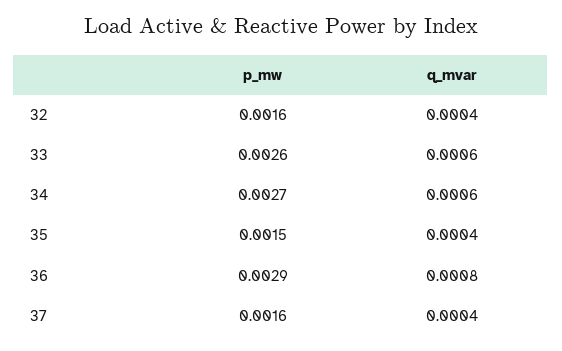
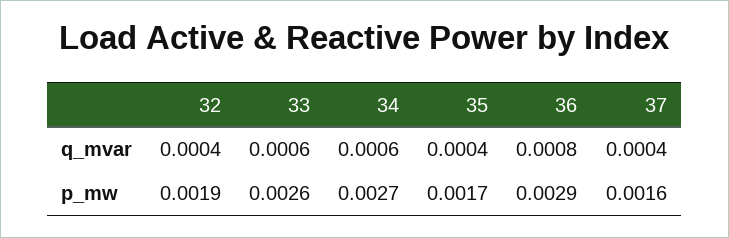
  {
    "p_mw": {
-     "32": 0.0016,
+     "32": 0.0019,
      "33": 0.0026,
      "34": 0.0027,
-     "35": 0.0015,
+     "35": 0.0017,
      "36": 0.0029,
      "37": 0.0016
    },
    "q_mvar": {
      "32": 0.0004,
      "33": 0.0006,
      "34": 0.0006,
      "35": 0.0004,
      "36": 0.0008,
      "37": 0.0004
    }
  }

